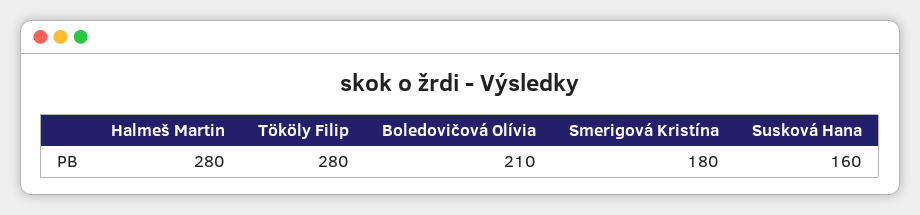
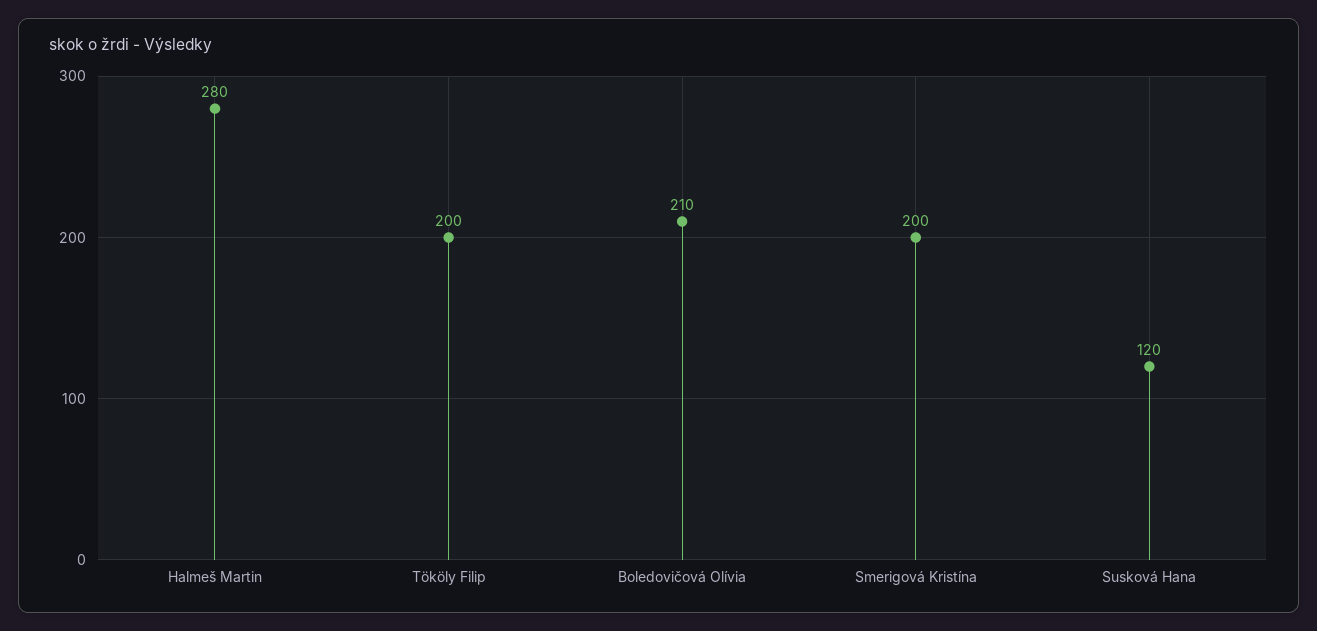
  {
    "Halmeš Martin": 280,
-   "Tököly Filip": 280,
+   "Tököly Filip": 200,
    "Boledovičová Olívia": 210,
-   "Smerigová Kristína": 180,
+   "Smerigová Kristína": 200,
-   "Susková Hana": 160
+   "Susková Hana": 120
  }

